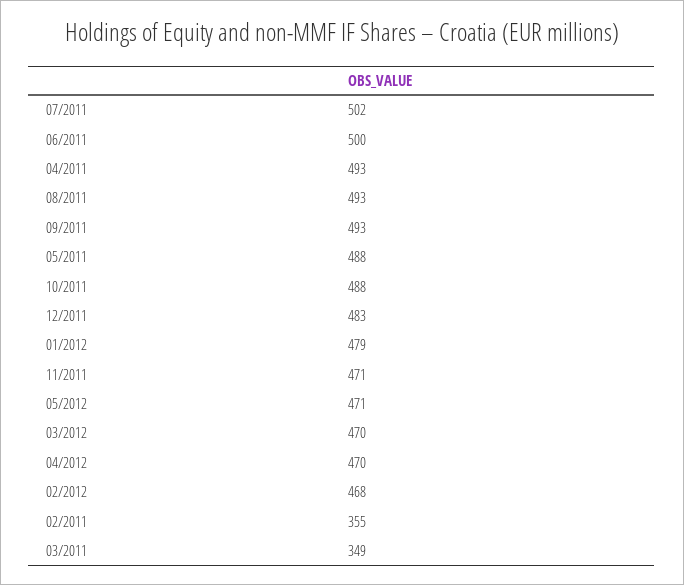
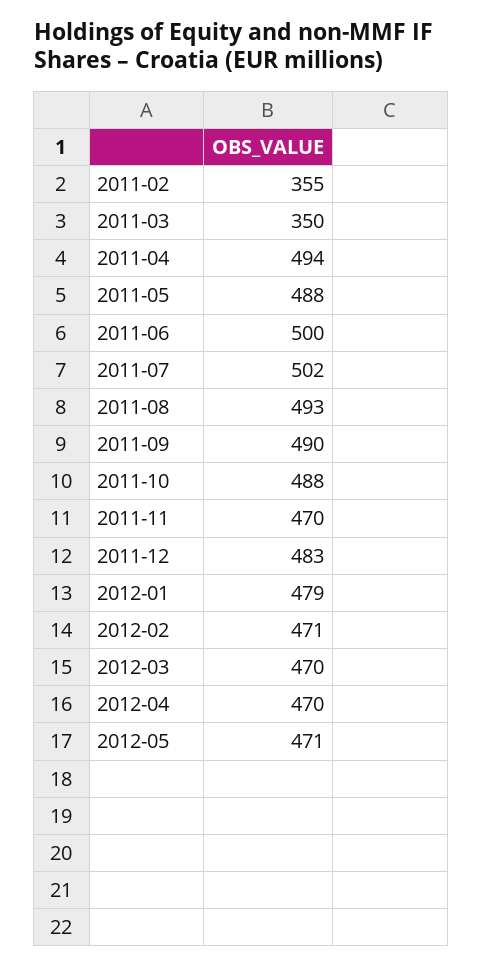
  {
    "07/2011": 502,
    "06/2011": 500,
-   "04/2011": 493,
+   "04/2011": 494,
    "08/2011": 493,
-   "09/2011": 493,
+   "09/2011": 490,
    "05/2011": 488,
    "10/2011": 488,
    "12/2011": 483,
    "01/2012": 479,
-   "11/2011": 471,
+   "11/2011": 470,
    "05/2012": 471,
    "03/2012": 470,
    "04/2012": 470,
-   "02/2012": 468,
+   "02/2012": 471,
    "02/2011": 355,
-   "03/2011": 349
+   "03/2011": 350
  }

